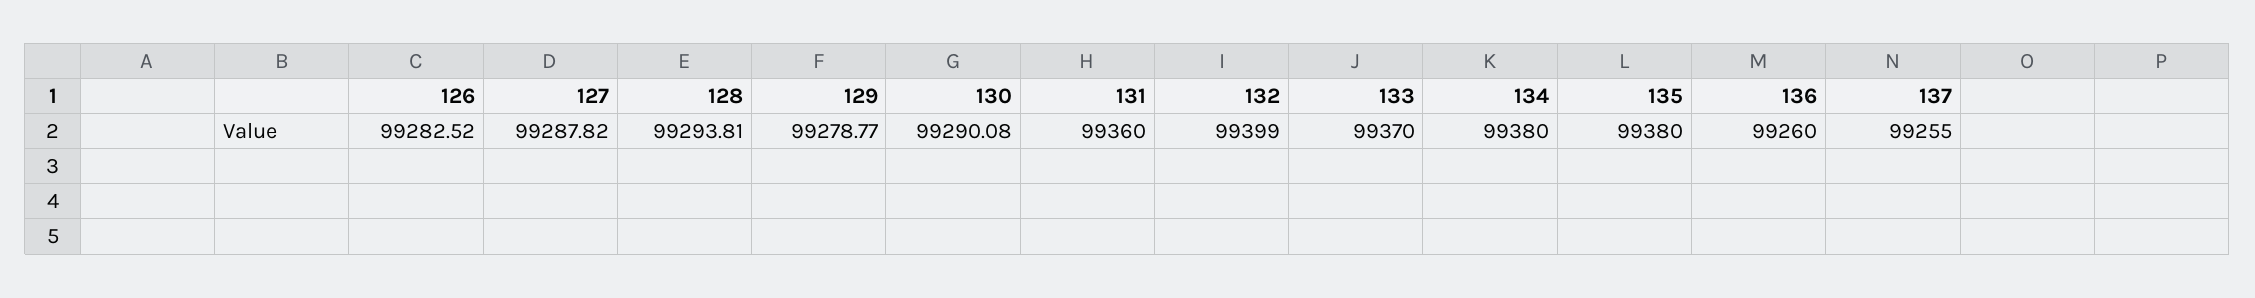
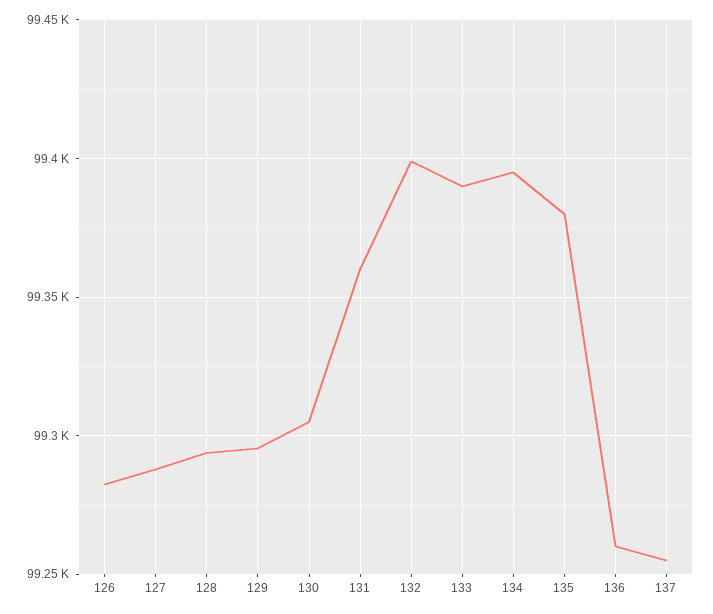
  {
    "126": 99282.52,
    "127": 99287.82,
    "128": 99293.81,
-   "129": 99278.77,
+   "129": 99295,
-   "130": 99290.08,
+   "130": 99305,
    "131": 99360,
    "132": 99399,
-   "133": 99370,
+   "133": 99390,
-   "134": 99380,
+   "134": 99395,
    "135": 99380,
    "136": 99260,
    "137": 99255
  }

